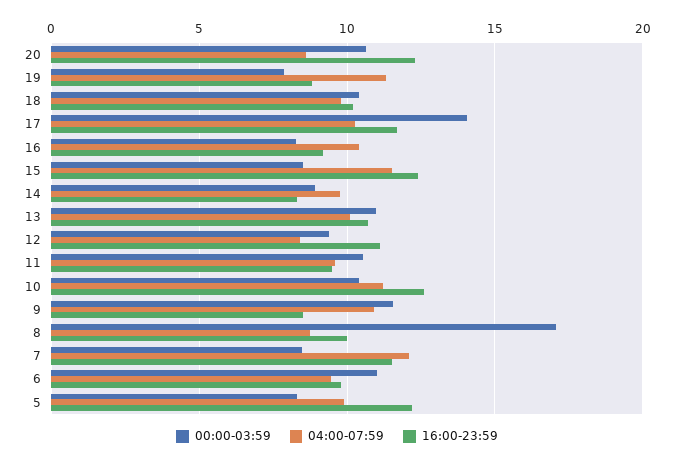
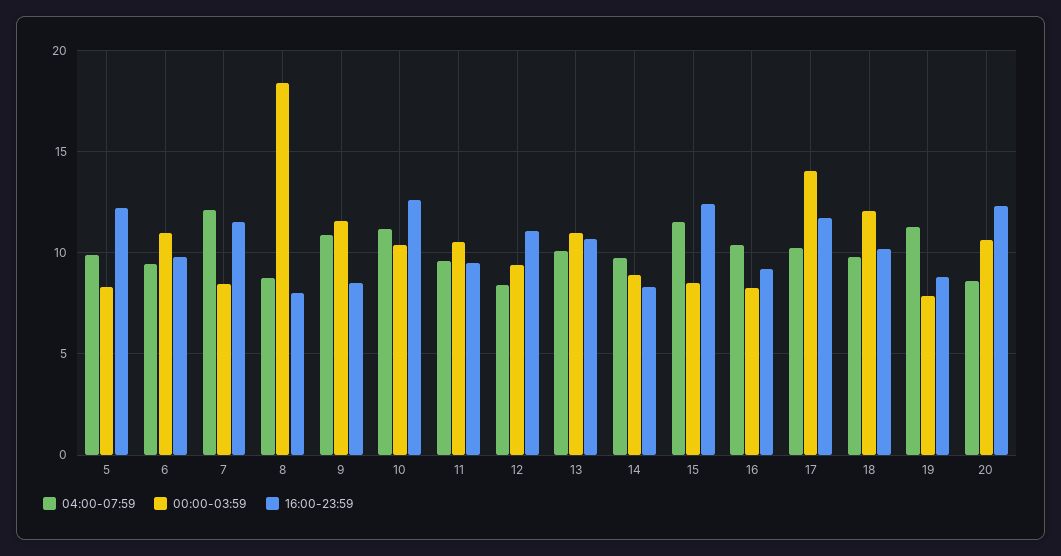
  {
    "00:00-03:59": {
      "20": 10.5,
      "19": 8,
-     "18": 10.5,
+     "18": 12,
      "17": 14,
      "16": 8.5,
      "15": 8.5,
      "14": 9,
      "13": 11,
      "12": 9.5,
      "11": 10.5,
      "10": 10.5,
      "9": 11.5,
-     "8": 17,
+     "8": 18.5,
      "7": 8.5,
      "6": 11,
      "5": 8.5
    },
    "04:00-07:59": {
      "20": 8.5,
      "19": 11.5,
      "18": 10,
      "17": 10.5,
      "16": 10.5,
      "15": 11.5,
      "14": 10,
      "13": 10,
      "12": 8.5,
      "11": 9.5,
      "10": 11,
      "9": 11,
      "8": 9,
      "7": 12,
      "6": 9.5,
      "5": 10
    },
    "16:00-23:59": {
      "20": 12.5,
      "19": 9,
      "18": 10,
      "17": 11.5,
      "16": 9,
      "15": 12.5,
      "14": 8.5,
      "13": 10.5,
      "12": 11,
      "11": 9.5,
      "10": 12.5,
      "9": 8.5,
-     "8": 10,
+     "8": 8,
      "7": 11.5,
      "6": 10,
      "5": 12
    }
  }

